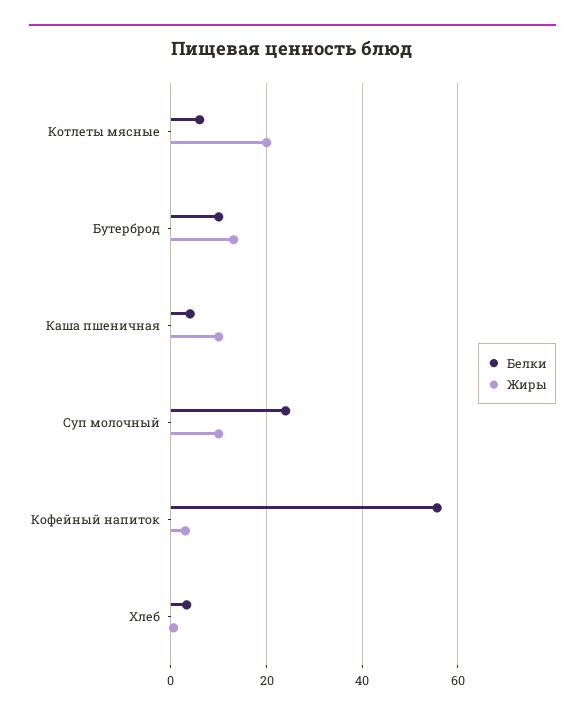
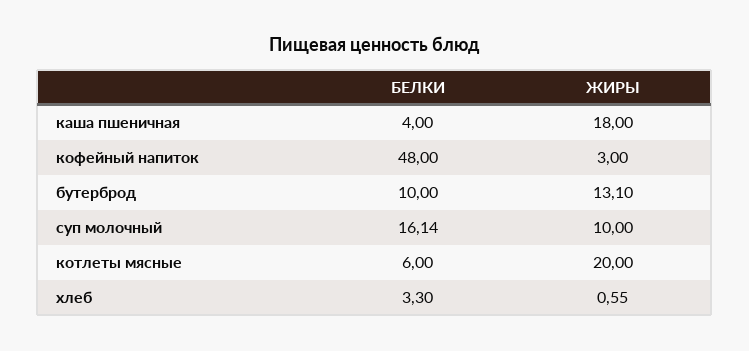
  {
    "Белки": {
      "Котлеты мясные": 6,
      "Бутерброд": 10,
      "Каша пшеничная": 4,
-     "Суп молочный": 24,
+     "Суп молочный": 16.14,
-     "Кофейный напиток": 56,
+     "Кофейный напиток": 48,
      "Хлеб": 3.3
    },
    "Жиры": {
      "Котлеты мясные": 20,
      "Бутерброд": 13.1,
-     "Каша пшеничная": 10,
+     "Каша пшеничная": 18,
      "Суп молочный": 10,
      "Кофейный напиток": 3,
      "Хлеб": 0.55
    }
  }

